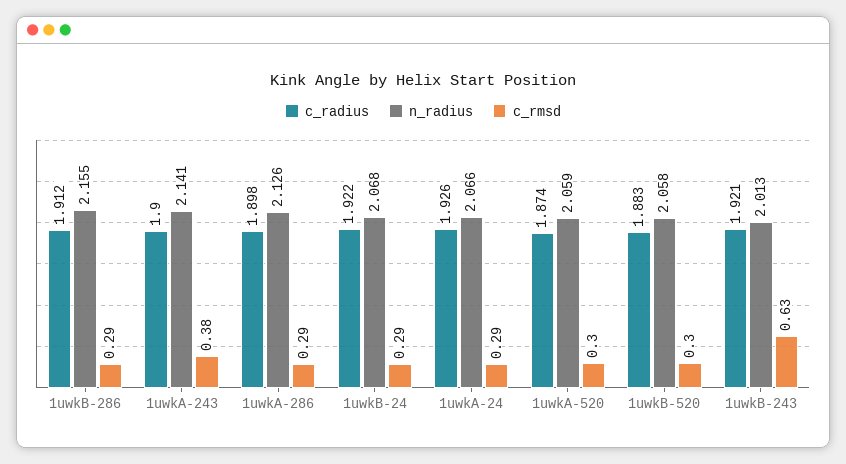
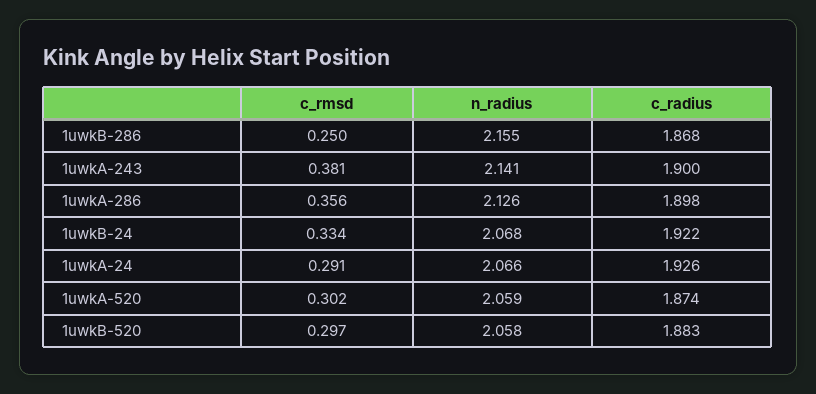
  {
    "c_radius": {
-     "1uwkB-286": 1.912,
+     "1uwkB-286": 1.868,
      "1uwkA-243": 1.9,
      "1uwkA-286": 1.898,
      "1uwkB-24": 1.922,
      "1uwkA-24": 1.926,
      "1uwkA-520": 1.874,
-     "1uwkB-520": 1.883,
+     "1uwkB-520": 1.883
-     "1uwkB-243": 1.921
    },
    "n_radius": {
      "1uwkB-286": 2.155,
      "1uwkA-243": 2.141,
      "1uwkA-286": 2.126,
      "1uwkB-24": 2.068,
      "1uwkA-24": 2.066,
      "1uwkA-520": 2.059,
-     "1uwkB-520": 2.058,
+     "1uwkB-520": 2.058
-     "1uwkB-243": 2.013
    },
    "c_rmsd": {
-     "1uwkB-286": 0.29,
+     "1uwkB-286": 0.25,
      "1uwkA-243": 0.381,
-     "1uwkA-286": 0.29,
+     "1uwkA-286": 0.356,
-     "1uwkB-24": 0.29,
+     "1uwkB-24": 0.334,
      "1uwkA-24": 0.291,
      "1uwkA-520": 0.302,
-     "1uwkB-520": 0.297,
+     "1uwkB-520": 0.297
-     "1uwkB-243": 0.63
    }
  }

